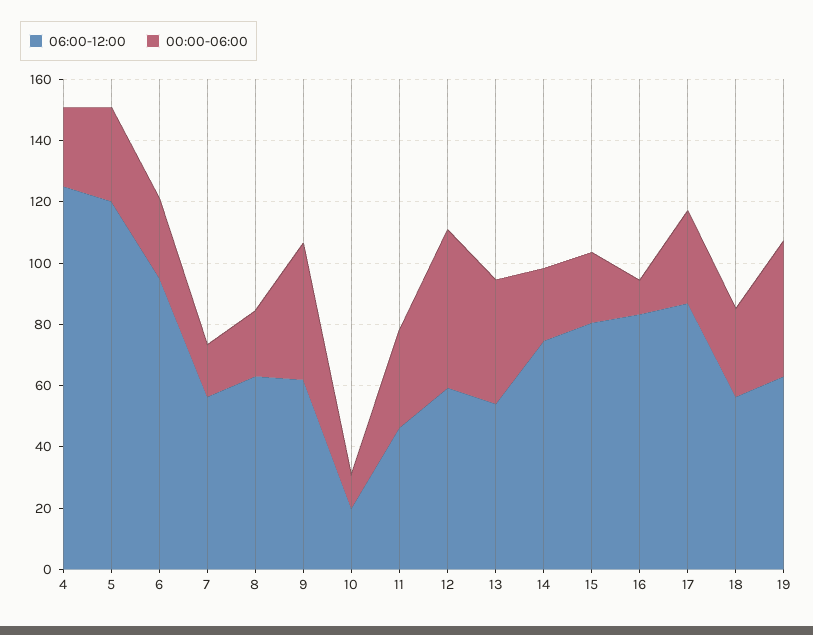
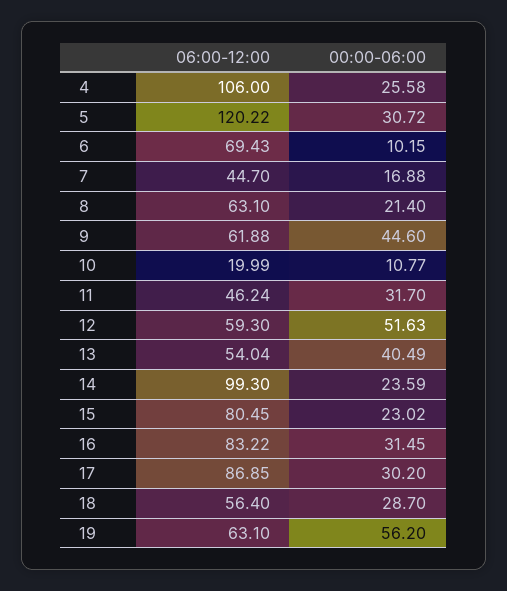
  {
    "06:00-12:00": {
-     "4": 125,
+     "4": 106,
      "5": 120.22,
-     "6": 95,
+     "6": 69.43,
-     "7": 55,
+     "7": 44.7,
      "8": 63.1,
      "9": 61.88,
      "10": 19.99,
      "11": 46.24,
      "12": 59.3,
      "13": 54.04,
-     "14": 75,
+     "14": 99.3,
      "15": 80.45,
      "16": 83.22,
      "17": 86.85,
      "18": 56.4,
      "19": 63.1
    },
    "00:00-06:00": {
      "4": 25.58,
      "5": 30.72,
-     "6": 25,
+     "6": 10.15,
      "7": 16.88,
      "8": 21.4,
      "9": 44.6,
      "10": 10.77,
      "11": 31.7,
      "12": 51.63,
      "13": 40.49,
      "14": 23.59,
      "15": 23.02,
-     "16": 10,
+     "16": 31.45,
      "17": 30.2,
      "18": 28.7,
-     "19": 45
+     "19": 56.2
    }
  }

